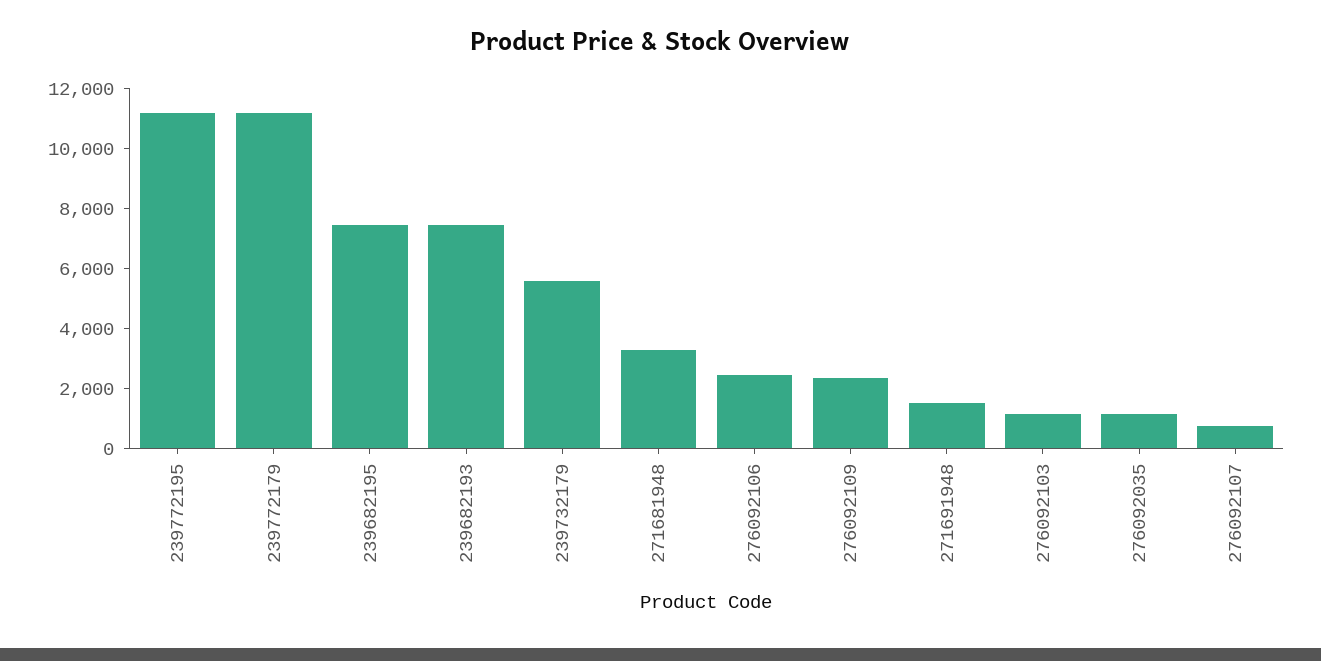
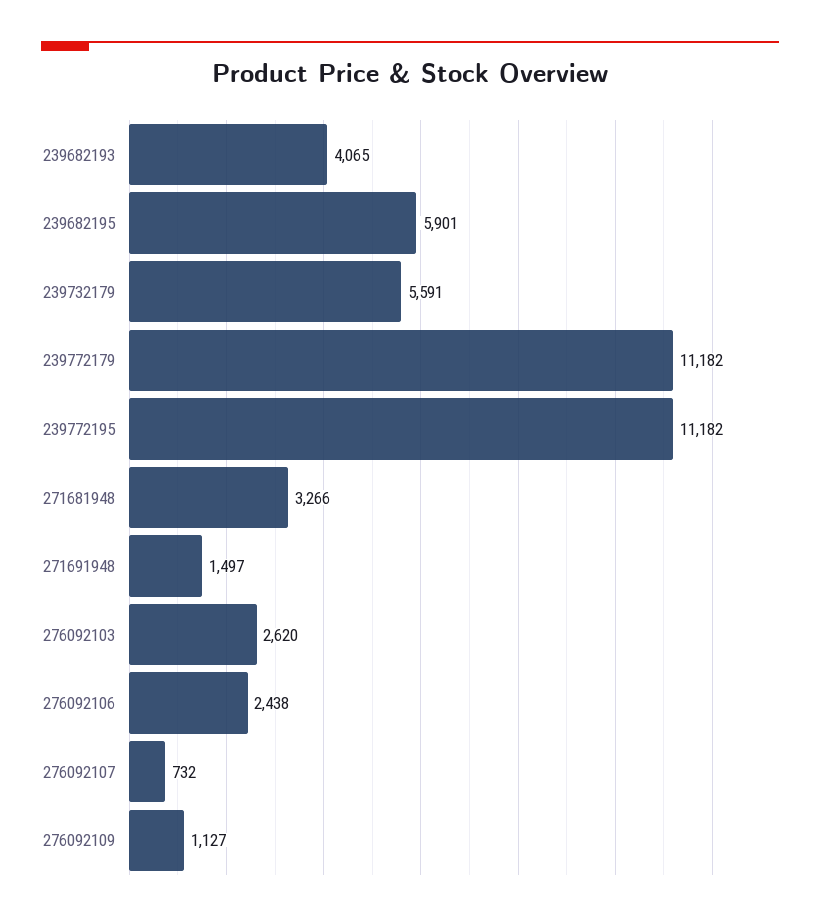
  {
    "239772195": 11182,
    "239772179": 11182,
-   "239682195": 7500,
+   "239682195": 5901,
-   "239682193": 7500,
+   "239682193": 4065,
    "239732179": 5591,
    "271681948": 3266,
    "276092106": 2438,
-   "276092109": 2500,
+   "276092109": 1127,
    "271691948": 1497,
-   "276092103": 1000,
+   "276092103": 2620,
-   "276092035": 1000,
    "276092107": 732
  }

